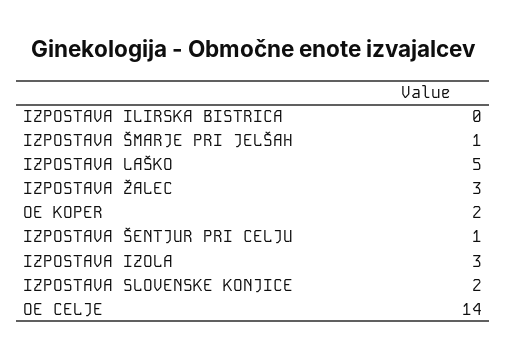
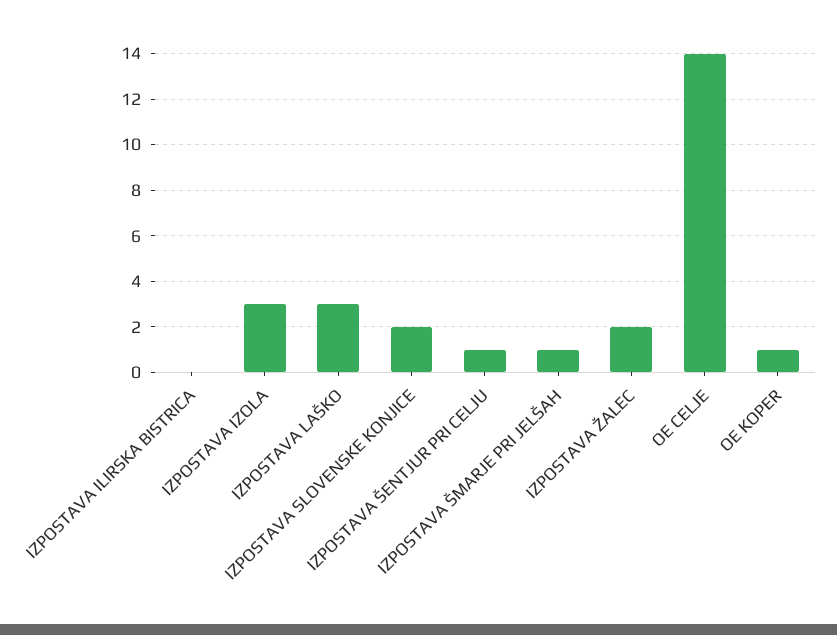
  {
    "IZPOSTAVA ILIRSKA BISTRICA": 0,
    "IZPOSTAVA ŠMARJE PRI JELŠAH": 1,
-   "IZPOSTAVA LAŠKO": 5,
+   "IZPOSTAVA LAŠKO": 3,
-   "IZPOSTAVA ŽALEC": 3,
+   "IZPOSTAVA ŽALEC": 2,
-   "OE KOPER": 2,
+   "OE KOPER": 1,
    "IZPOSTAVA ŠENTJUR PRI CELJU": 1,
    "IZPOSTAVA IZOLA": 3,
    "IZPOSTAVA SLOVENSKE KONJICE": 2,
    "OE CELJE": 14
  }

